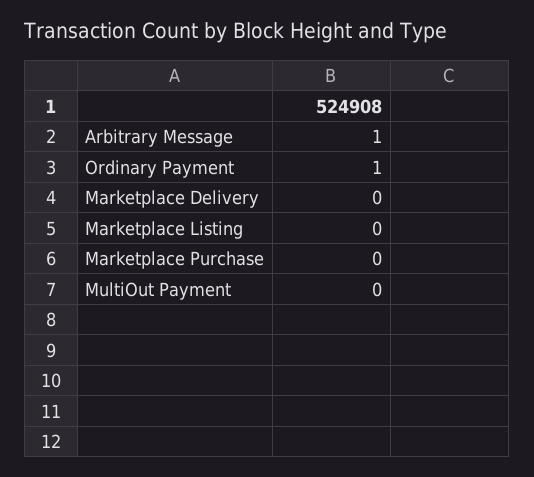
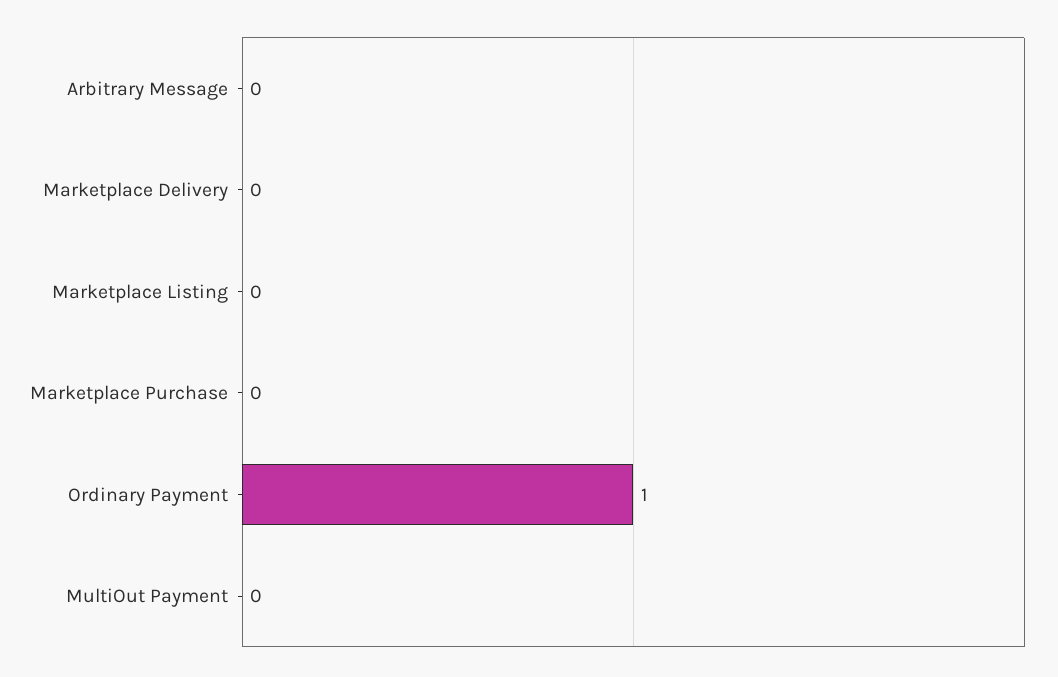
  {
-   "Arbitrary Message": 1,
+   "Arbitrary Message": 0,
    "Ordinary Payment": 1,
    "Marketplace Delivery": 0,
    "Marketplace Listing": 0,
    "Marketplace Purchase": 0,
    "MultiOut Payment": 0
  }

